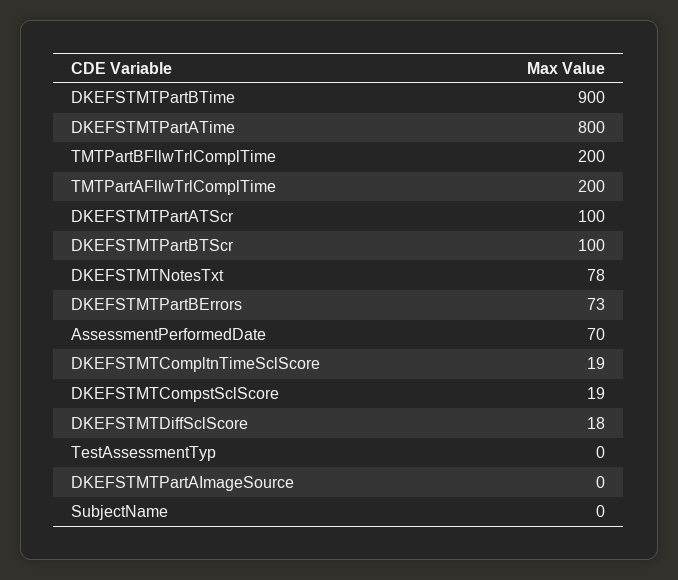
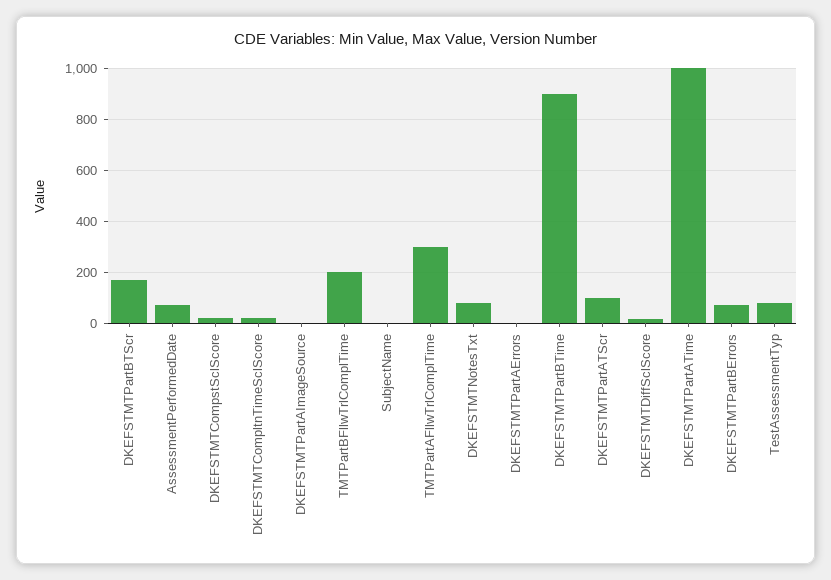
  {
    "DKEFSTMTPartBTime": 900,
-   "DKEFSTMTPartATime": 800,
+   "DKEFSTMTPartATime": 1000,
    "TMTPartBFllwTrlComplTime": 200,
-   "TMTPartAFllwTrlComplTime": 200,
+   "TMTPartAFllwTrlComplTime": 300,
    "DKEFSTMTPartATScr": 100,
-   "DKEFSTMTPartBTScr": 100,
+   "DKEFSTMTPartBTScr": 175,
    "DKEFSTMTNotesTxt": 78,
    "DKEFSTMTPartBErrors": 73,
    "AssessmentPerformedDate": 70,
    "DKEFSTMTCompltnTimeSclScore": 19,
    "DKEFSTMTCompstSclScore": 19,
    "DKEFSTMTDiffSclScore": 18,
-   "TestAssessmentTyp": 0,
+   "TestAssessmentTyp": 75,
    "DKEFSTMTPartAImageSource": 0,
-   "SubjectName": 0
+   "SubjectName": 0,
+   "DKEFSTMTPartAErrors": 0
  }

